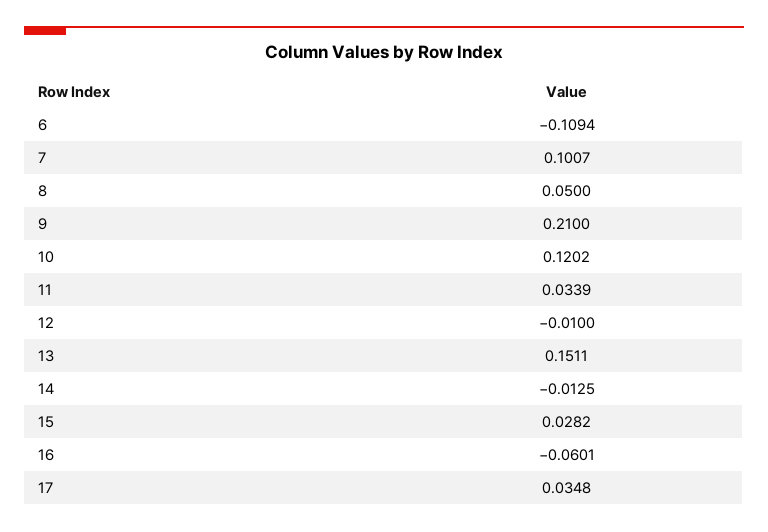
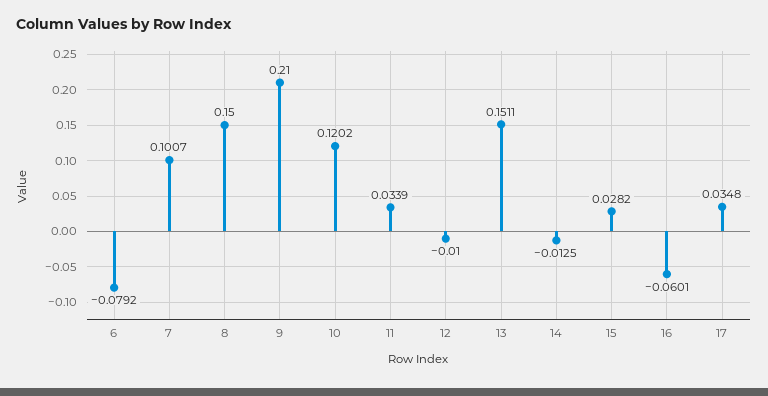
  {
-   "6": -0.1094,
+   "6": -0.0792,
    "7": 0.1007,
-   "8": 0.05,
+   "8": 0.15,
    "9": 0.21,
    "10": 0.1202,
    "11": 0.0339,
    "12": -0.01,
    "13": 0.1511,
    "14": -0.0125,
    "15": 0.0282,
    "16": -0.0601,
    "17": 0.0348
  }

